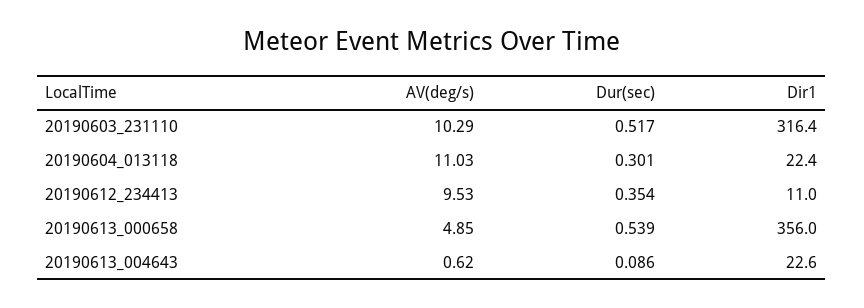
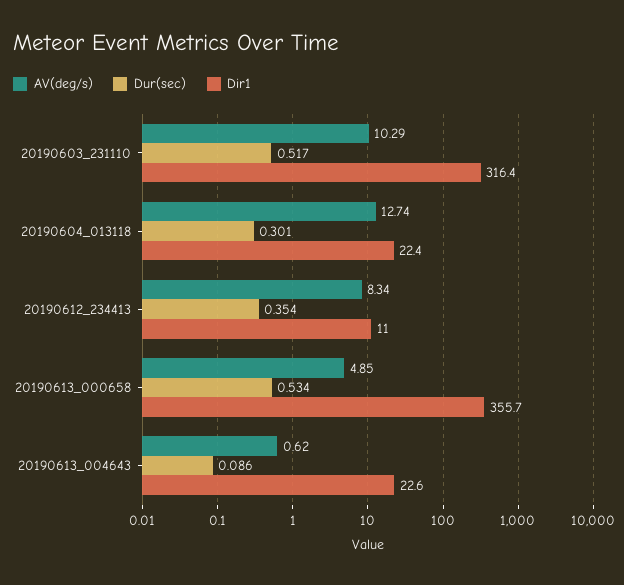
  {
    "AV(deg/s)": {
      "20190603_231110": 10.29,
-     "20190604_013118": 11.03,
+     "20190604_013118": 12.74,
-     "20190612_234413": 9.53,
+     "20190612_234413": 8.34,
      "20190613_000658": 4.85,
      "20190613_004643": 0.62
    },
    "Dur(sec)": {
      "20190603_231110": 0.517,
      "20190604_013118": 0.301,
      "20190612_234413": 0.354,
-     "20190613_000658": 0.539,
+     "20190613_000658": 0.534,
      "20190613_004643": 0.086
    },
    "Dir1": {
      "20190603_231110": 316.4,
      "20190604_013118": 22.4,
      "20190612_234413": 11,
-     "20190613_000658": 356,
+     "20190613_000658": 355.7,
      "20190613_004643": 22.6
    }
  }

